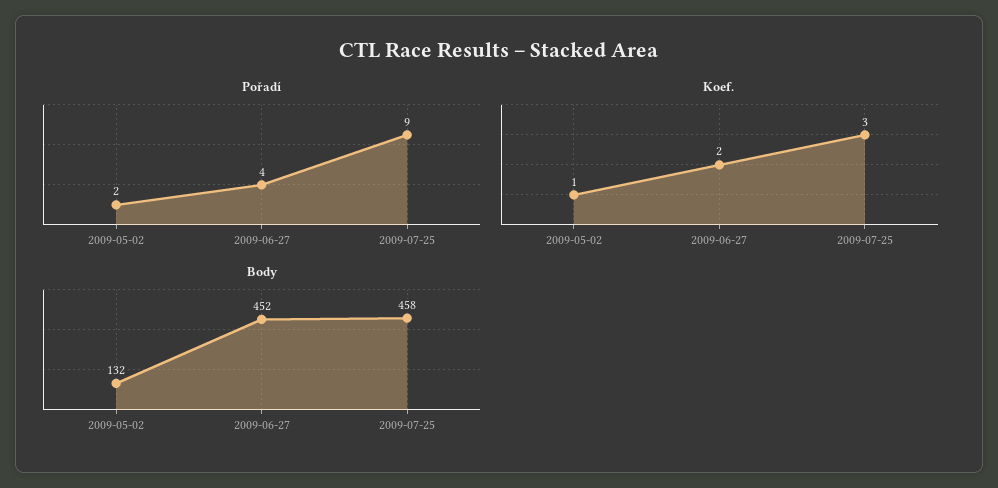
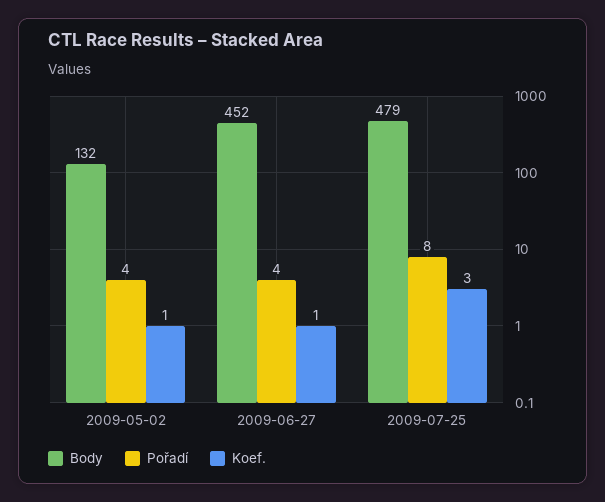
  {
    "Pořadí": {
-     "2009-05-02": 2,
+     "2009-05-02": 4,
      "2009-06-27": 4,
-     "2009-07-25": 9
+     "2009-07-25": 8
    },
    "Koef.": {
      "2009-05-02": 1,
-     "2009-06-27": 2,
+     "2009-06-27": 1,
      "2009-07-25": 3
    },
    "Body": {
      "2009-05-02": 132,
      "2009-06-27": 452,
-     "2009-07-25": 458
+     "2009-07-25": 479
    }
  }

